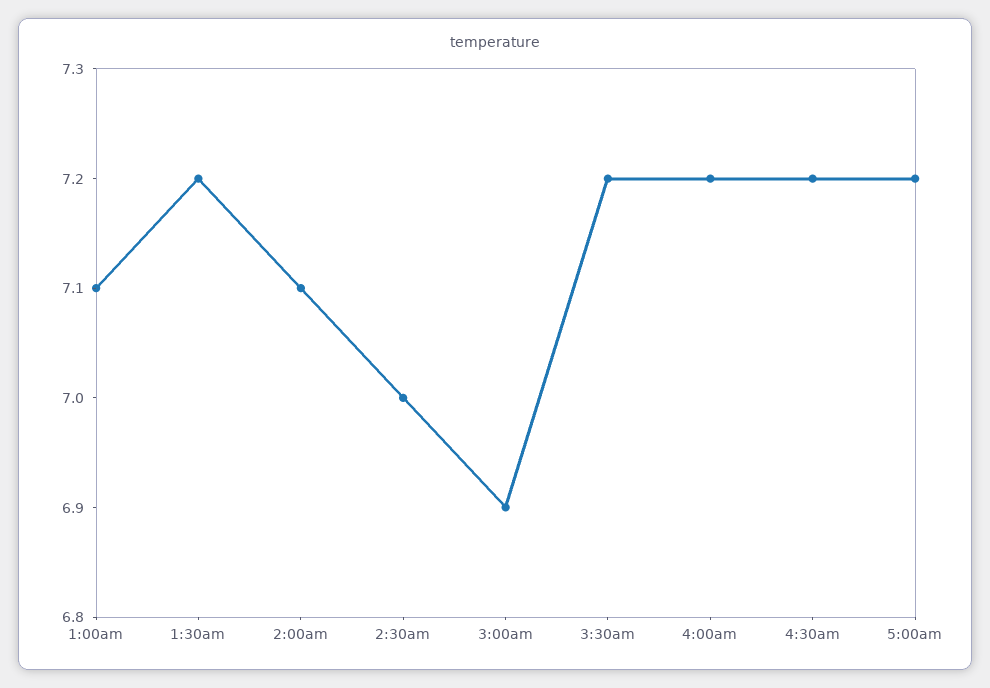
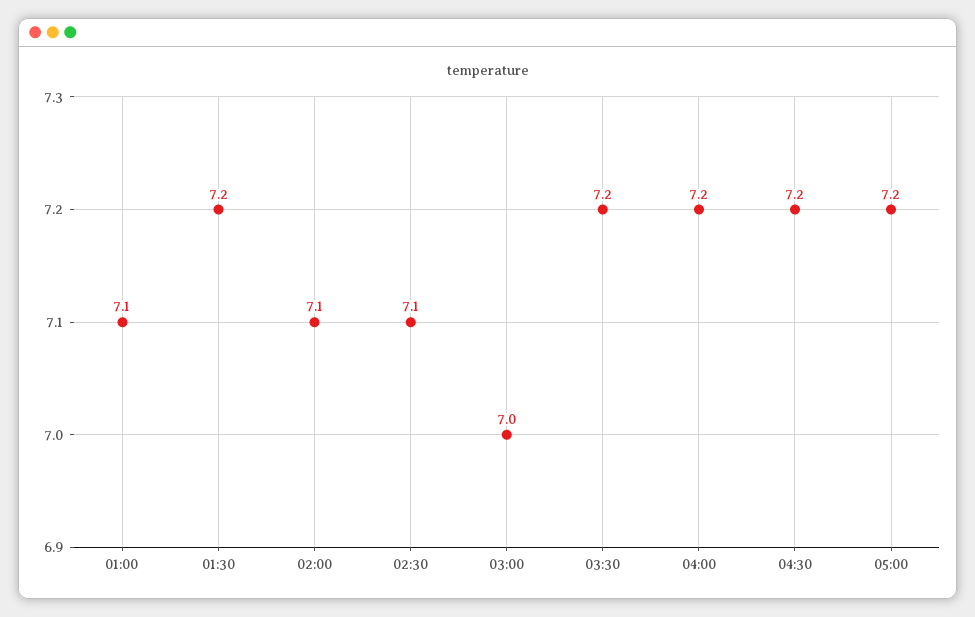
  {
    "1:00am": 7.1,
    "1:30am": 7.2,
    "2:00am": 7.1,
-   "2:30am": 7,
+   "2:30am": 7.1,
-   "3:00am": 6.9,
+   "3:00am": 7,
    "3:30am": 7.2,
    "4:00am": 7.2,
    "4:30am": 7.2,
    "5:00am": 7.2
  }

